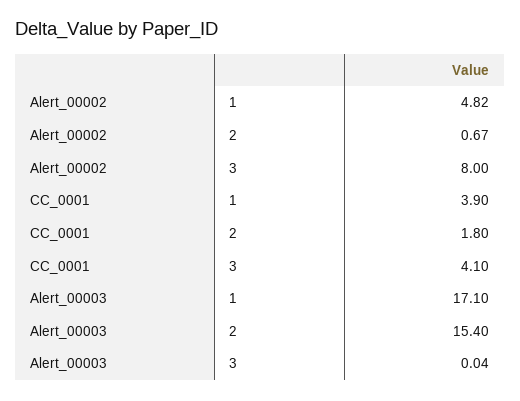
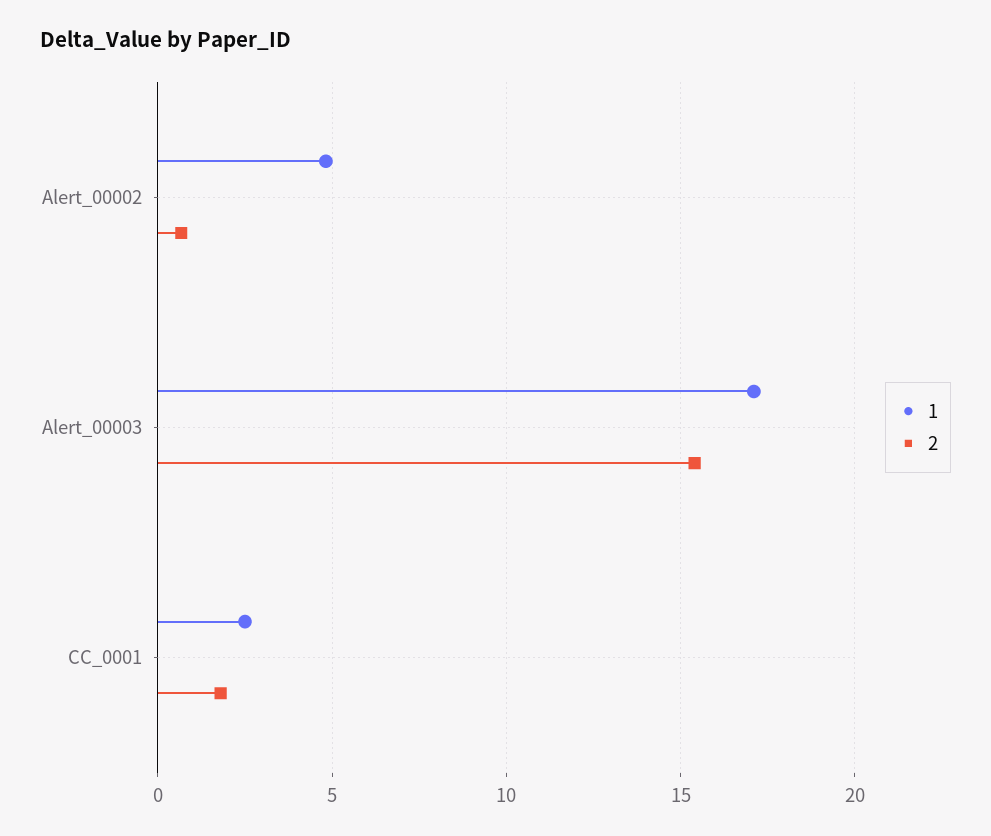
  {
    "1": {
      "Alert_00002": 4.82,
-     "CC_0001": 3.9,
+     "CC_0001": 2.5,
      "Alert_00003": 17.1
    },
    "2": {
      "Alert_00002": 0.67,
      "CC_0001": 1.8,
      "Alert_00003": 15.4
-   },
+   }
-   "3": {
-     "Alert_00002": 8,
-     "CC_0001": 4.1,
-     "Alert_00003": 0.04
-   }
  }

